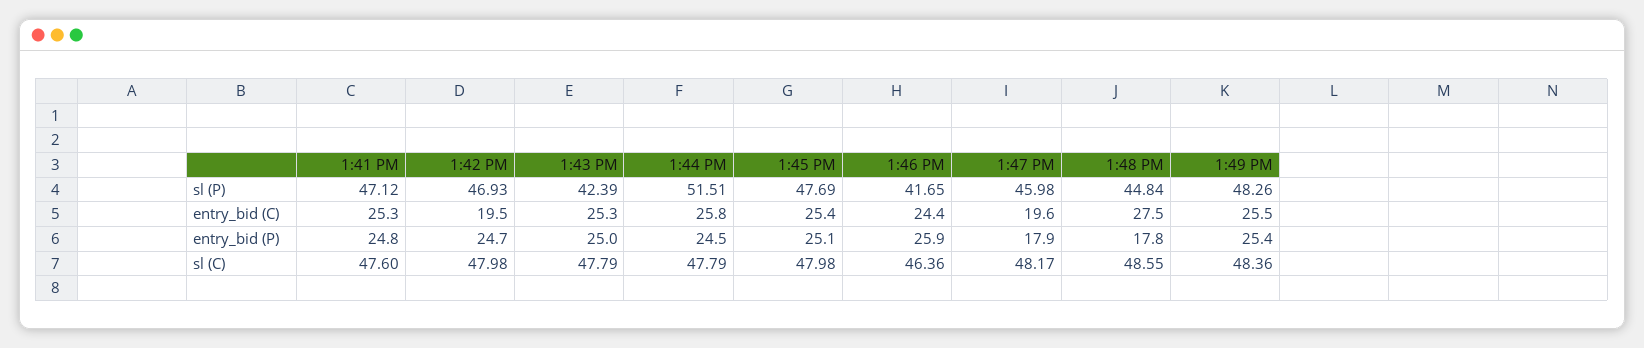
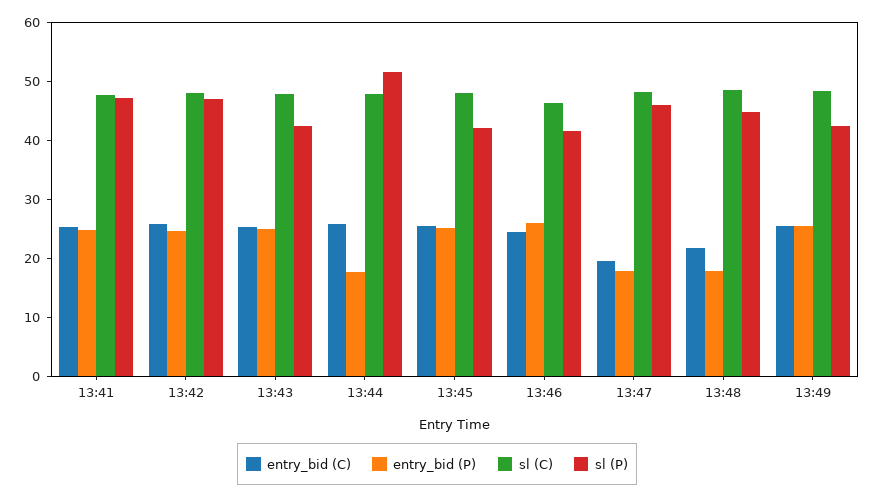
  {
    "sl (P)": {
      "1:41 PM": 47.12,
      "1:42 PM": 46.93,
      "1:43 PM": 42.39,
      "1:44 PM": 51.51,
-     "1:45 PM": 47.69,
+     "1:45 PM": 42,
      "1:46 PM": 41.65,
      "1:47 PM": 45.98,
      "1:48 PM": 44.84,
-     "1:49 PM": 48.26
+     "1:49 PM": 42
    },
    "entry_bid (C)": {
      "1:41 PM": 25.3,
-     "1:42 PM": 19.5,
+     "1:42 PM": 26,
      "1:43 PM": 25.3,
      "1:44 PM": 25.8,
      "1:45 PM": 25.4,
      "1:46 PM": 24.4,
      "1:47 PM": 19.6,
-     "1:48 PM": 27.5,
+     "1:48 PM": 22,
      "1:49 PM": 25.5
    },
    "entry_bid (P)": {
      "1:41 PM": 24.8,
      "1:42 PM": 24.7,
      "1:43 PM": 25,
-     "1:44 PM": 24.5,
+     "1:44 PM": 18,
      "1:45 PM": 25.1,
      "1:46 PM": 25.9,
      "1:47 PM": 17.9,
      "1:48 PM": 17.8,
      "1:49 PM": 25.4
    },
    "sl (C)": {
      "1:41 PM": 47.6,
      "1:42 PM": 47.98,
      "1:43 PM": 47.79,
      "1:44 PM": 47.79,
      "1:45 PM": 47.98,
      "1:46 PM": 46.36,
      "1:47 PM": 48.17,
      "1:48 PM": 48.55,
      "1:49 PM": 48.36
    }
  }

